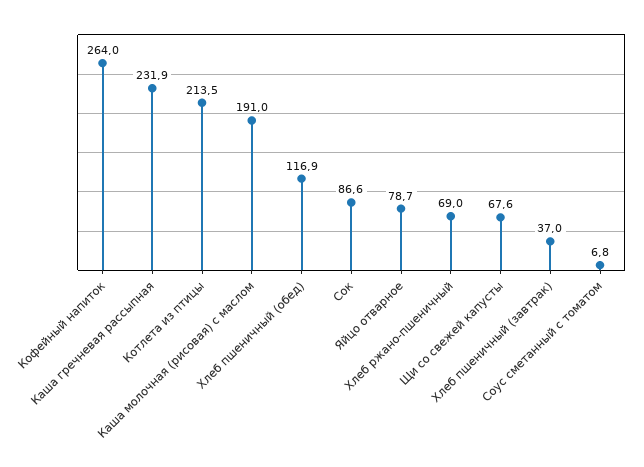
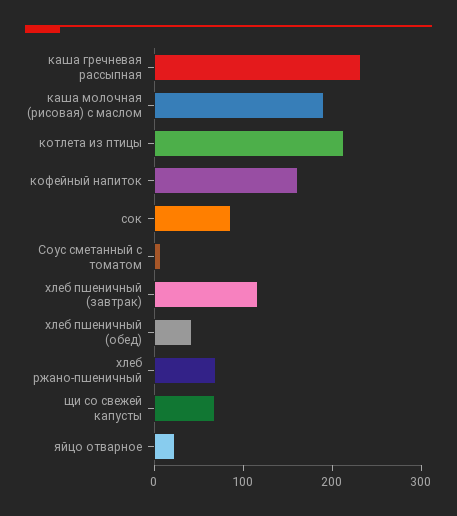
  {
-   "Кофейный напиток": 264,
+   "Кофейный напиток": 160,
    "Каша гречневая рассыпная": 231.9,
    "Котлета из птицы": 213.5,
    "Каша молочная (рисовая) с маслом": 191,
-   "Хлеб пшеничный (обед)": 116.9,
+   "Хлеб пшеничный (обед)": 40,
    "Сок": 86.6,
-   "Яйцо отварное": 78.7,
+   "Яйцо отварное": 20,
    "Хлеб ржано-пшеничный": 69,
    "Щи со свежей капусты": 67.6,
-   "Хлеб пшеничный (завтрак)": 37,
+   "Хлеб пшеничный (завтрак)": 120,
    "Соус сметанный с томатом": 6.8
  }

